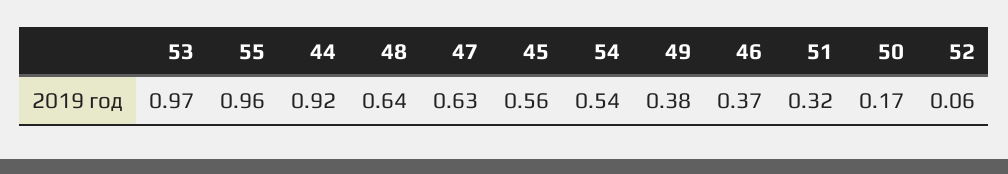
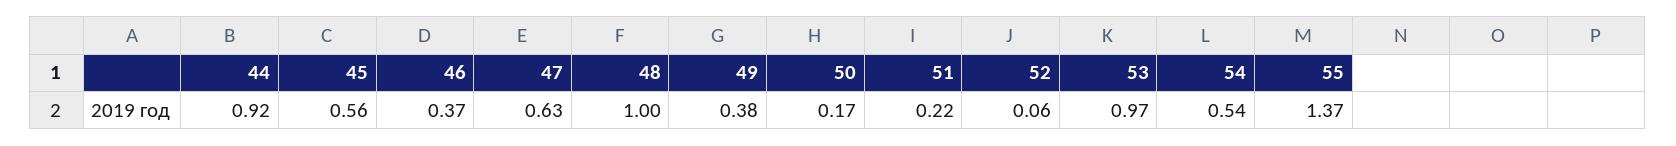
  {
    "53": 0.97,
-   "55": 0.96,
+   "55": 1.37,
    "44": 0.92,
-   "48": 0.64,
+   "48": 1,
    "47": 0.63,
    "45": 0.56,
    "54": 0.54,
    "49": 0.38,
    "46": 0.37,
-   "51": 0.32,
+   "51": 0.22,
    "50": 0.17,
    "52": 0.06
  }

